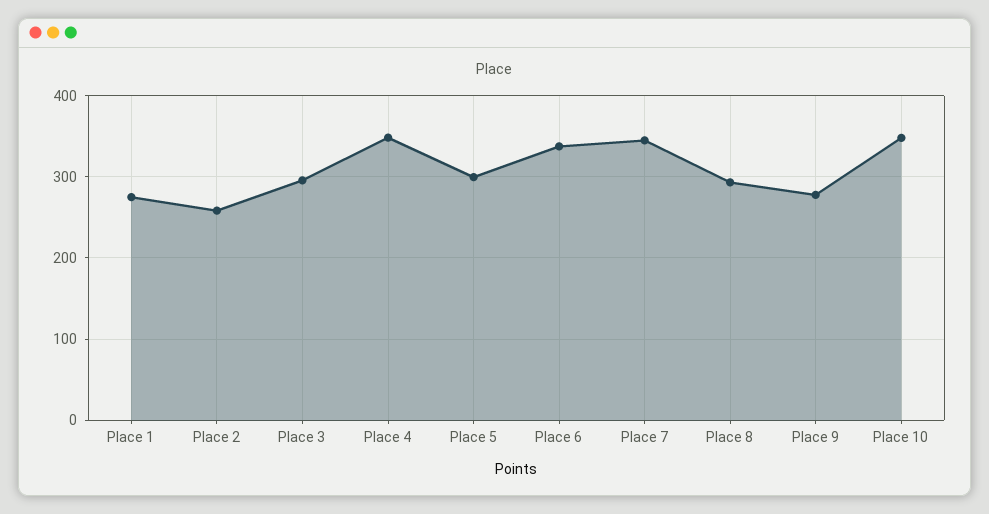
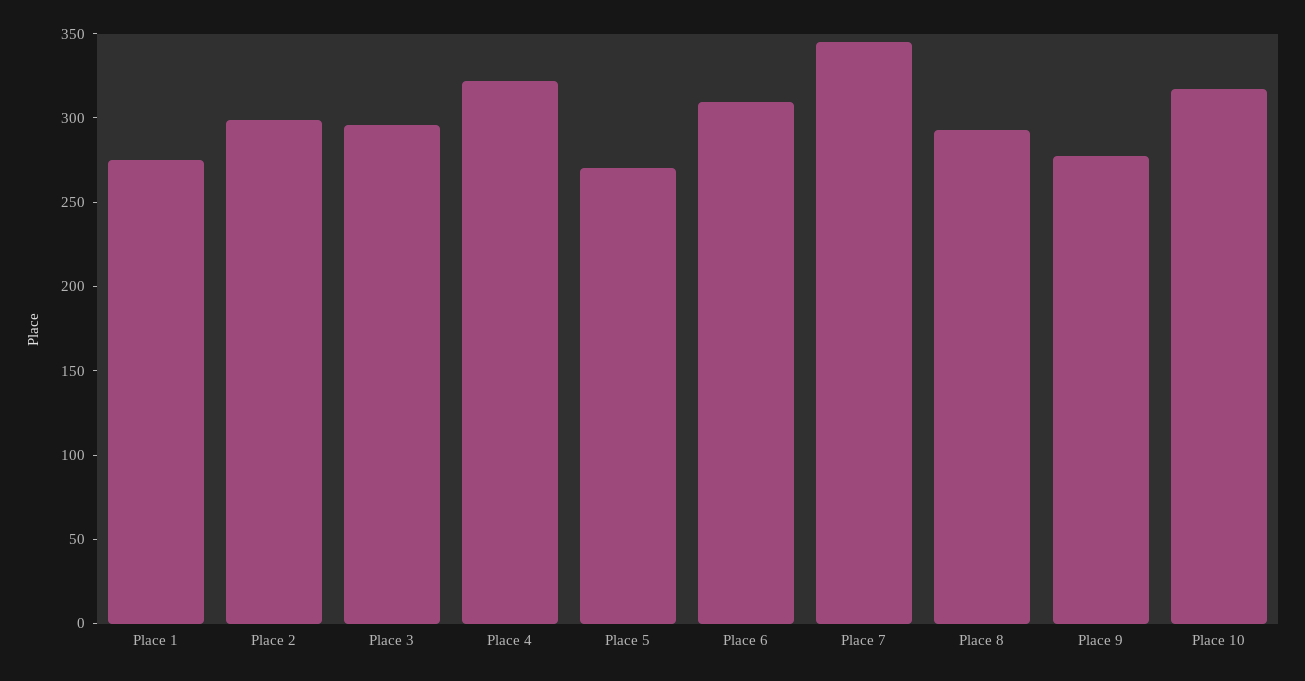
  {
    "Place 1": 280,
-   "Place 2": 260,
+   "Place 2": 300,
    "Place 3": 300,
-   "Place 4": 350,
+   "Place 4": 320,
-   "Place 5": 300,
+   "Place 5": 270,
-   "Place 6": 340,
+   "Place 6": 310,
    "Place 7": 340,
    "Place 8": 290,
    "Place 9": 280,
-   "Place 10": 350
+   "Place 10": 320
  }

